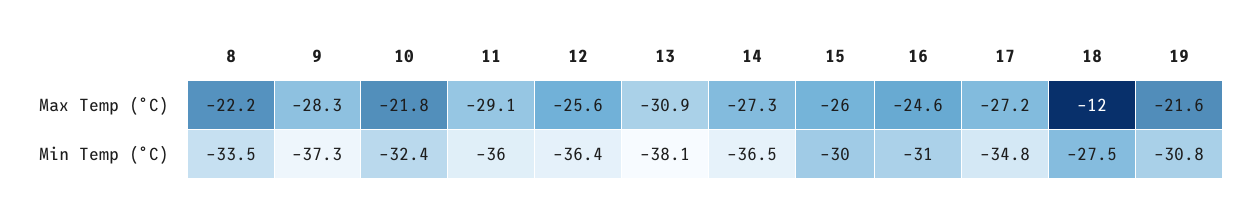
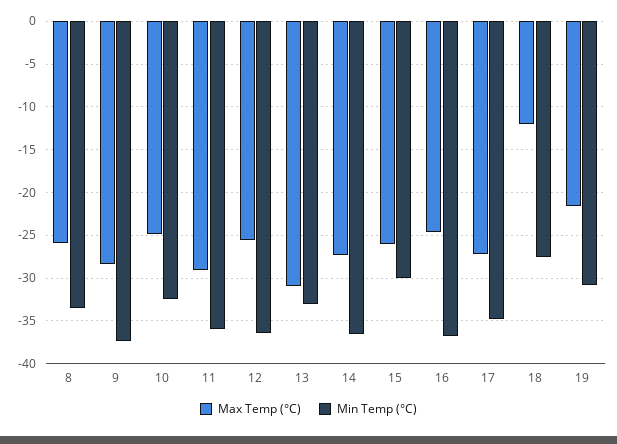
  {
    "Max Temp (°C)": {
-     "8": -22.2,
+     "8": -26,
      "9": -28.3,
-     "10": -21.8,
+     "10": -25,
      "11": -29.1,
      "12": -25.6,
      "13": -30.9,
      "14": -27.3,
      "15": -26,
      "16": -24.6,
      "17": -27.2,
      "18": -12,
      "19": -21.6
    },
    "Min Temp (°C)": {
      "8": -33.5,
      "9": -37.3,
      "10": -32.4,
      "11": -36,
      "12": -36.4,
-     "13": -38.1,
+     "13": -33,
      "14": -36.5,
      "15": -30,
-     "16": -31,
+     "16": -37,
      "17": -34.8,
      "18": -27.5,
      "19": -30.8
    }
  }

